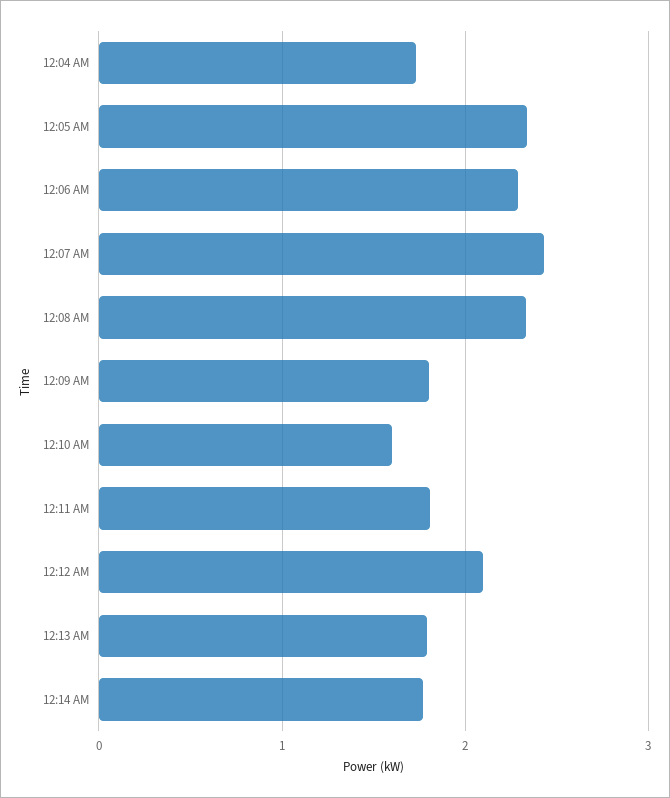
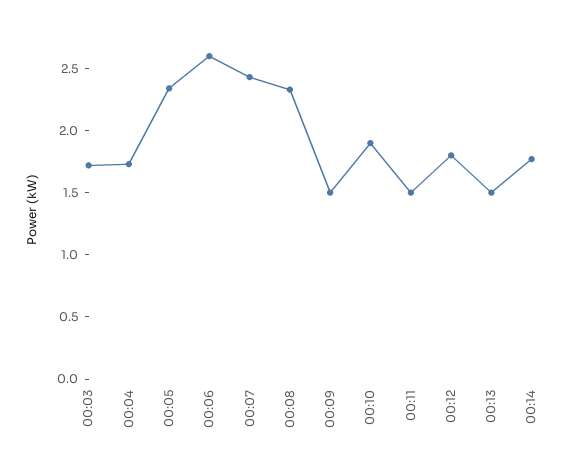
  {
    "12:04 AM": 1.7,
    "12:05 AM": 2.3,
-   "12:06 AM": 2.3,
+   "12:06 AM": 2.6,
    "12:07 AM": 2.4,
    "12:08 AM": 2.3,
-   "12:09 AM": 1.8,
+   "12:09 AM": 1.5,
-   "12:10 AM": 1.6,
+   "12:10 AM": 1.9,
-   "12:11 AM": 1.8,
+   "12:11 AM": 1.5,
-   "12:12 AM": 2.1,
+   "12:12 AM": 1.8,
-   "12:13 AM": 1.8,
+   "12:13 AM": 1.5,
-   "12:14 AM": 1.8
+   "12:14 AM": 1.8,
+   "00:03": 1.7
  }

